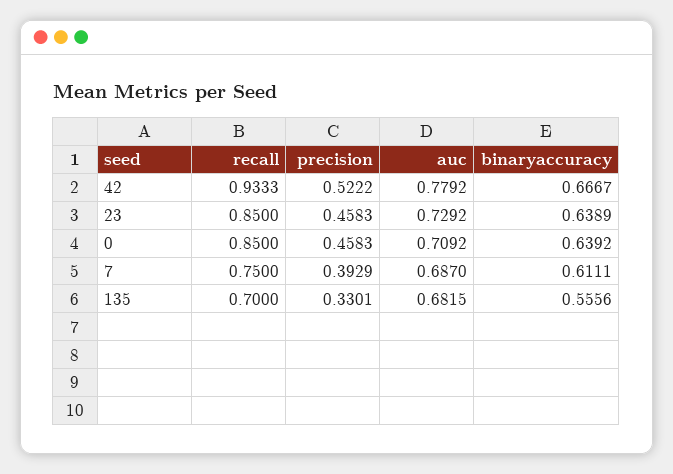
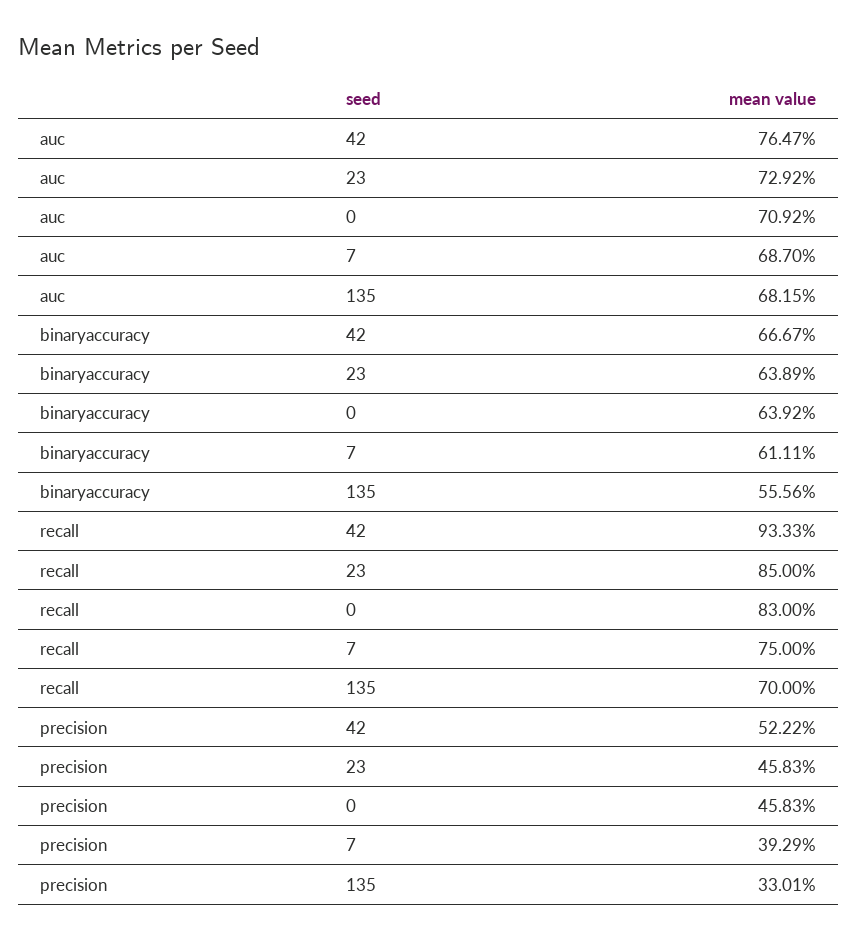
  {
    "recall": {
      "42": 0.9333,
      "23": 0.85,
-     "0": 0.85,
+     "0": 0.83,
      "7": 0.75,
      "135": 0.7
    },
    "precision": {
      "42": 0.5222,
      "23": 0.4583,
      "0": 0.4583,
      "7": 0.3929,
      "135": 0.3301
    },
    "auc": {
-     "42": 0.7792,
+     "42": 0.7647,
      "23": 0.7292,
      "0": 0.7092,
      "7": 0.687,
      "135": 0.6815
    },
    "binaryaccuracy": {
      "42": 0.6667,
      "23": 0.6389,
      "0": 0.6392,
      "7": 0.6111,
      "135": 0.5556
    }
  }

